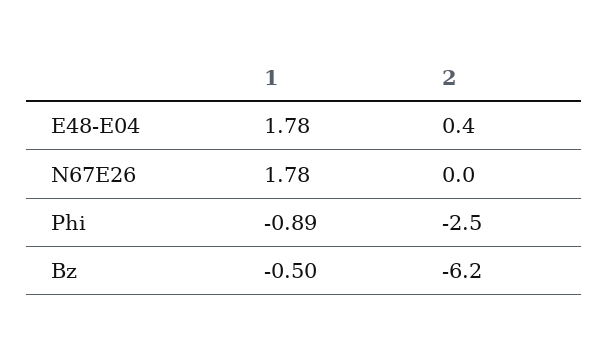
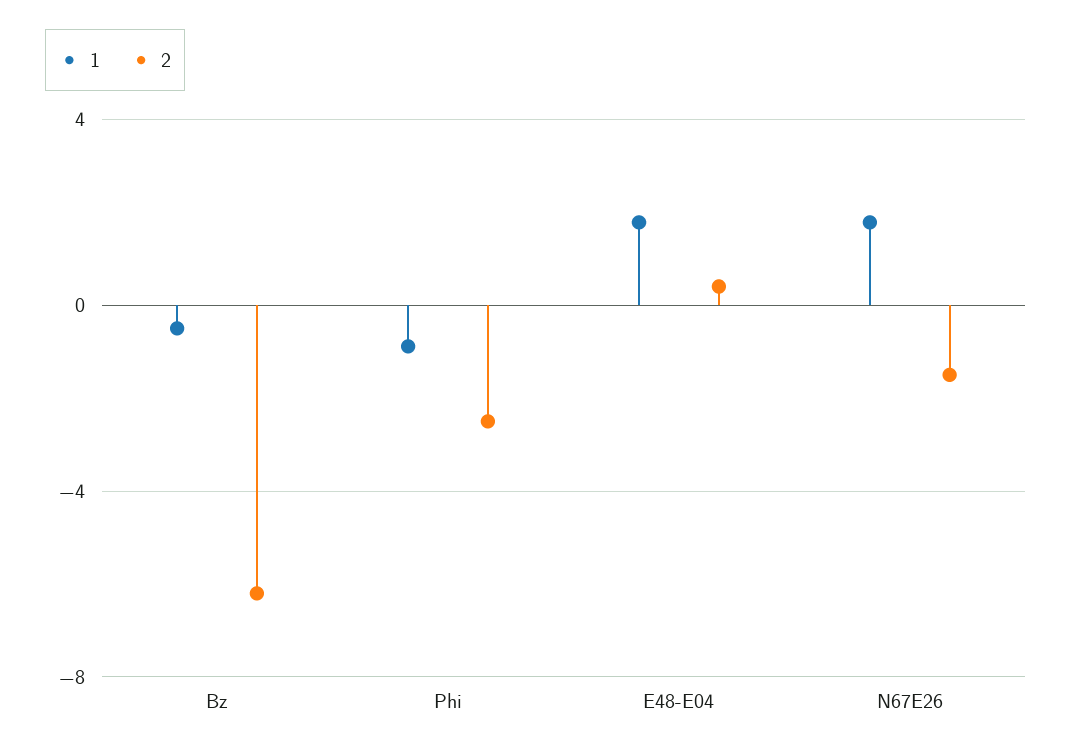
  {
    "1": {
      "E48-E04": 1.78,
      "N67E26": 1.78,
      "Phi": -0.89,
      "Bz": -0.5
    },
    "2": {
      "E48-E04": 0.4,
-     "N67E26": 0,
+     "N67E26": -1.5,
      "Phi": -2.5,
      "Bz": -6.2
    }
  }

